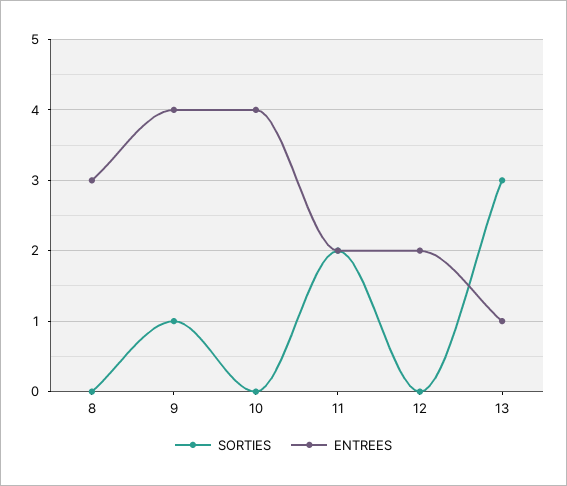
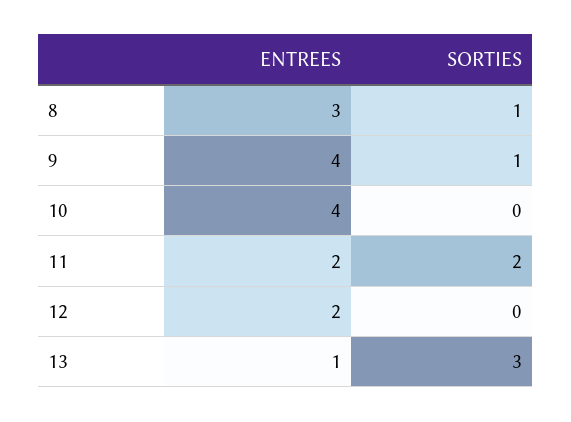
  {
    "SORTIES": {
-     "8": 0,
+     "8": 1,
      "9": 1,
      "10": 0,
      "11": 2,
      "12": 0,
      "13": 3
    },
    "ENTREES": {
      "8": 3,
      "9": 4,
      "10": 4,
      "11": 2,
      "12": 2,
      "13": 1
    }
  }

